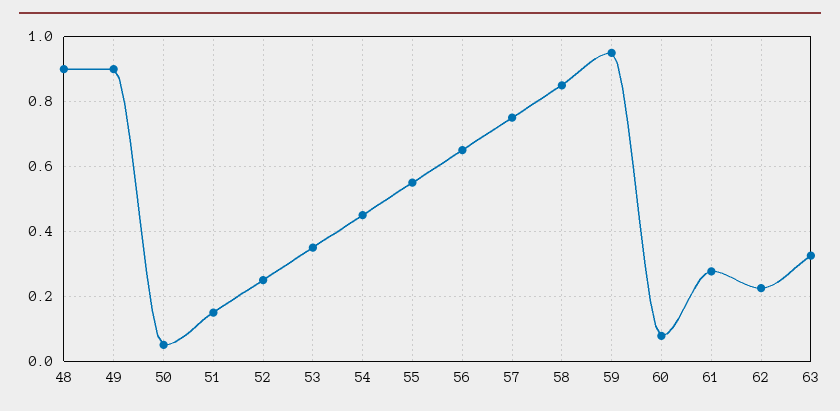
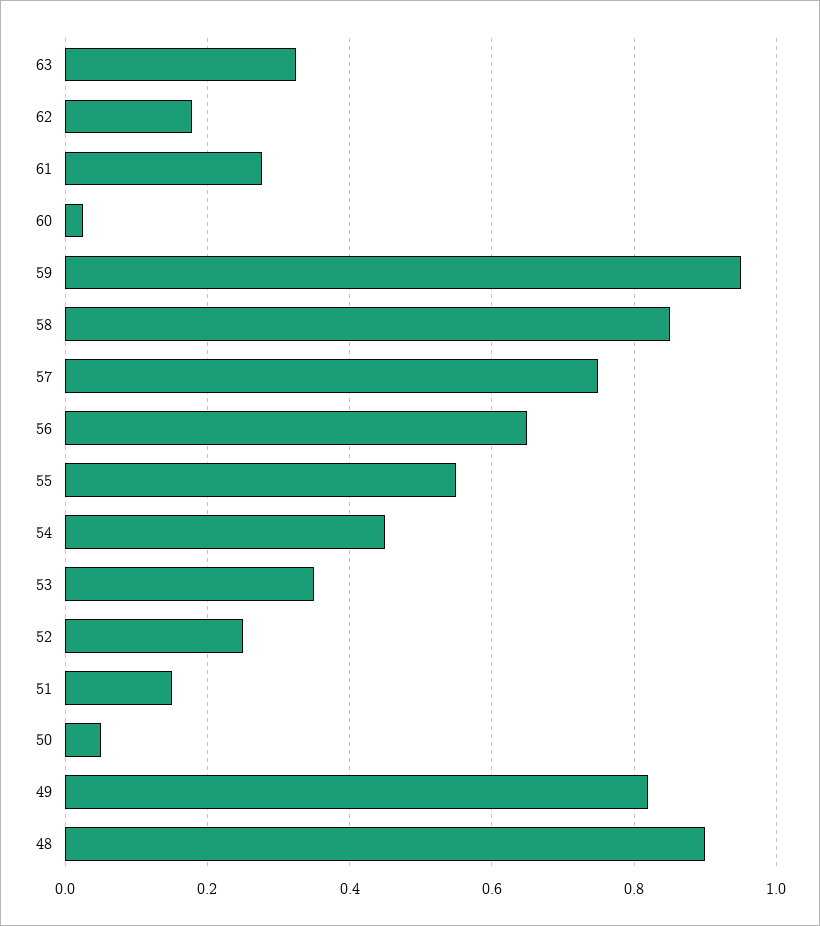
  {
    "48": 0.9,
-   "49": 0.9,
+   "49": 0.82,
    "50": 0.06,
    "51": 0.16,
    "52": 0.26,
    "53": 0.36,
    "54": 0.46,
    "55": 0.56,
    "56": 0.66,
    "57": 0.76,
    "58": 0.86,
    "59": 0.96,
-   "60": 0.08,
+   "60": 0.02,
    "61": 0.28,
-   "62": 0.22,
+   "62": 0.18,
    "63": 0.32
  }

